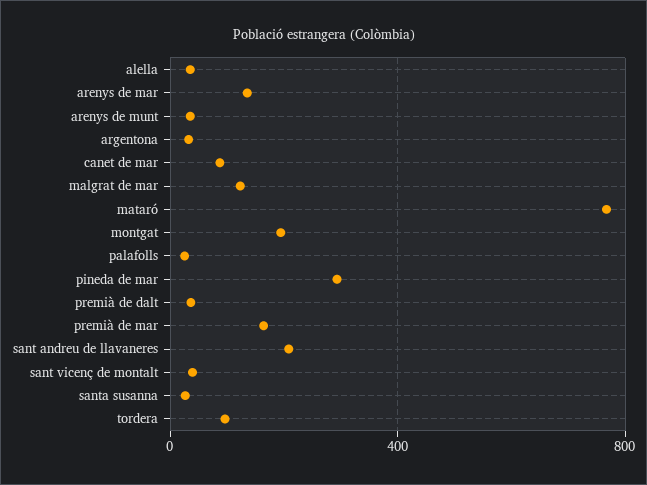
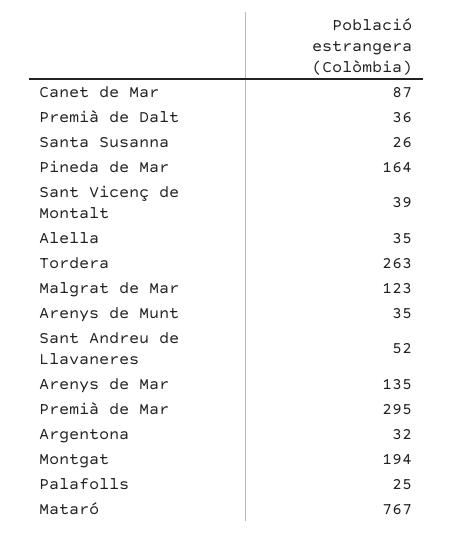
  {
    "alella": 35,
    "arenys de mar": 135,
    "arenys de munt": 35,
    "argentona": 32,
    "canet de mar": 87,
    "malgrat de mar": 123,
    "mataró": 767,
    "montgat": 194,
    "palafolls": 25,
-   "pineda de mar": 300,
+   "pineda de mar": 164,
    "premià de dalt": 36,
-   "premià de mar": 150,
+   "premià de mar": 295,
-   "sant andreu de llavaneres": 200,
+   "sant andreu de llavaneres": 52,
    "sant vicenç de montalt": 39,
    "santa susanna": 26,
-   "tordera": 100
+   "tordera": 263
  }

